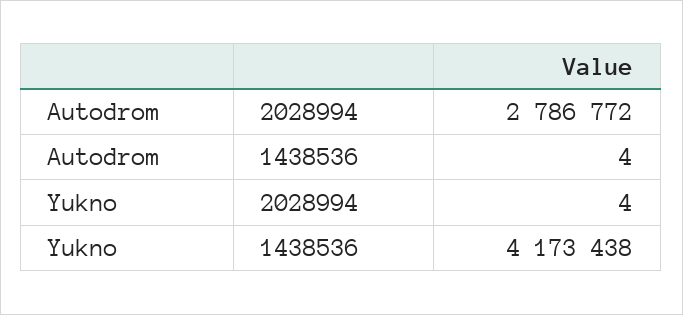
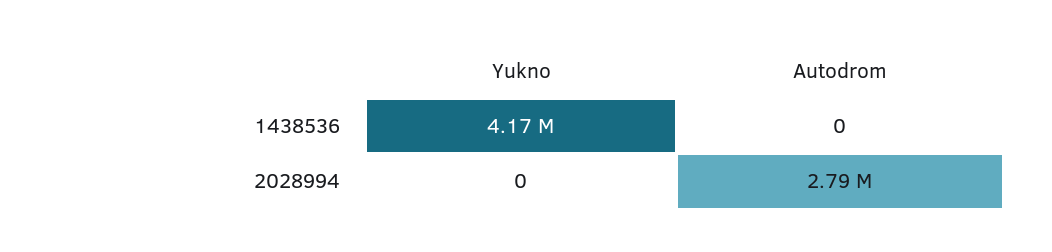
  {
    "Autodrom": {
      "2028994": 2786772,
-     "1438536": 4
+     "1438536": 0
    },
    "Yukno": {
-     "2028994": 4,
+     "2028994": 0,
      "1438536": 4173438
    }
  }

